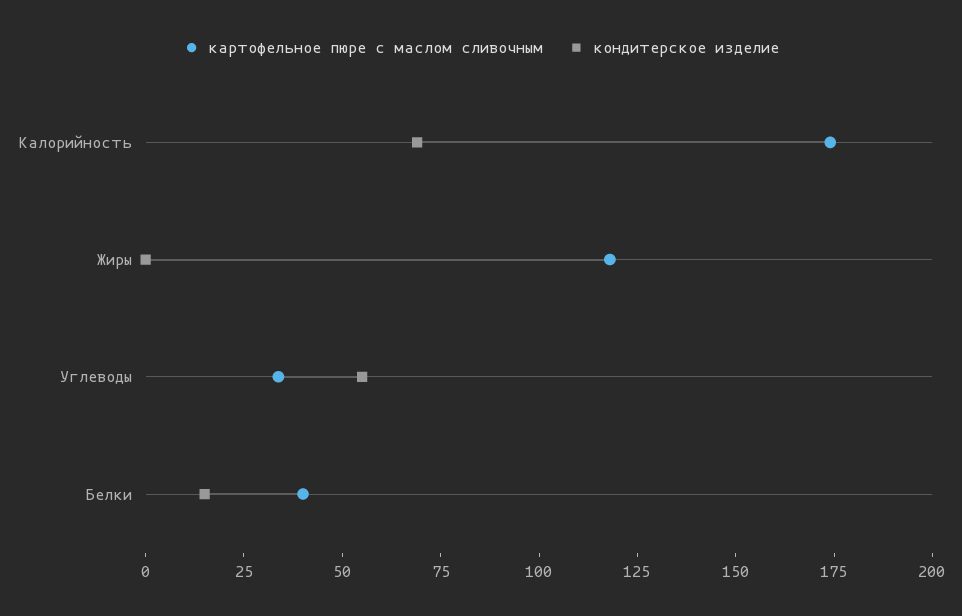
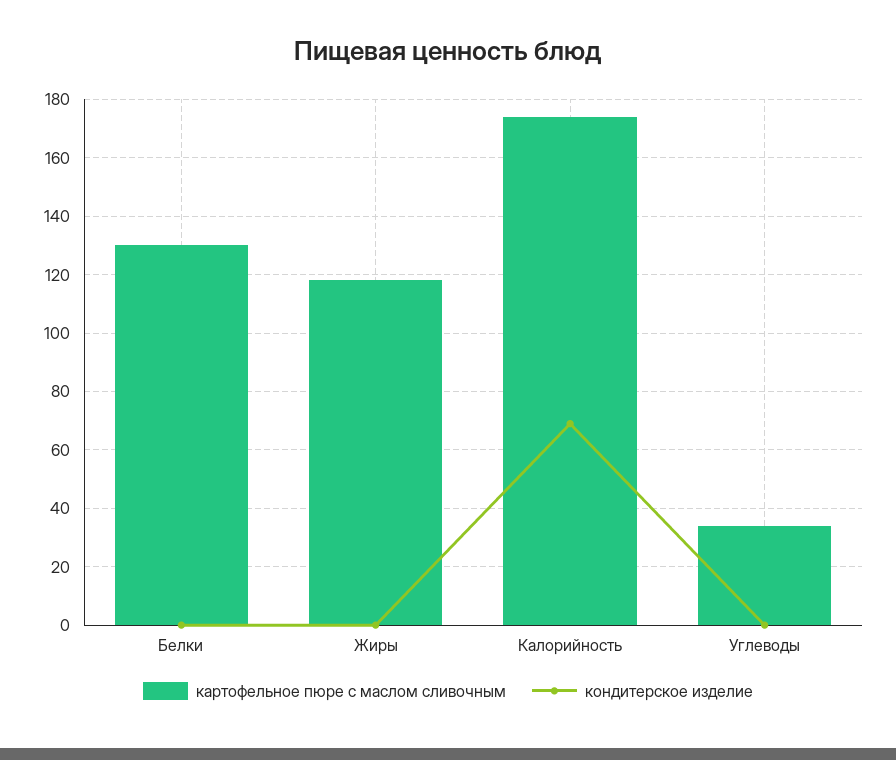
  {
    "картофельное пюре с маслом сливочным": {
      "Калорийность": 175,
      "Жиры": 117.5,
      "Углеводы": 35,
-     "Белки": 40
+     "Белки": 130
    },
    "кондитерское изделие": {
      "Калорийность": 70,
      "Жиры": 0,
-     "Углеводы": 55,
+     "Углеводы": 0,
-     "Белки": 15
+     "Белки": 0
    }
  }

